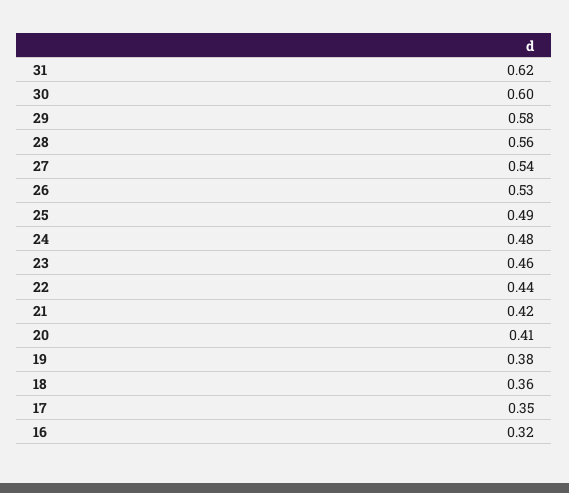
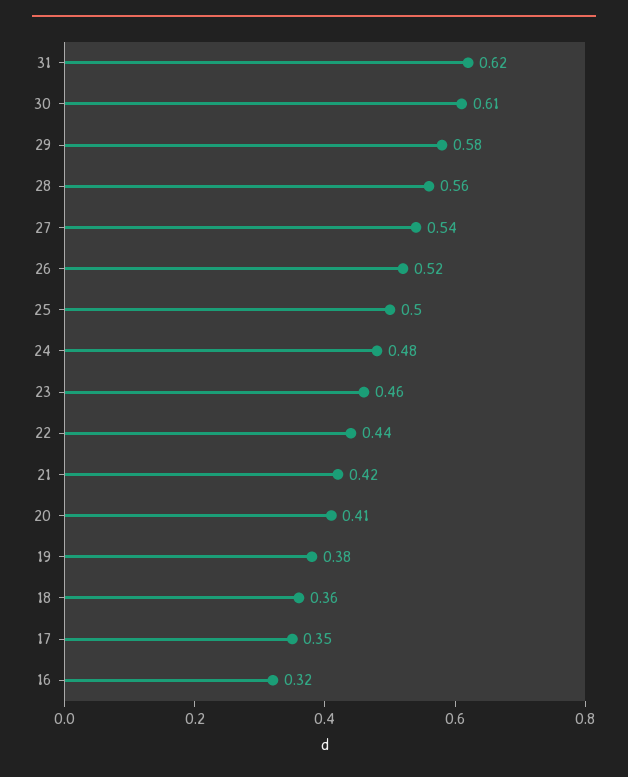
  {
    "31": 0.62,
-   "30": 0.6,
+   "30": 0.61,
    "29": 0.58,
    "28": 0.56,
    "27": 0.54,
-   "26": 0.53,
+   "26": 0.52,
-   "25": 0.49,
+   "25": 0.5,
    "24": 0.48,
    "23": 0.46,
    "22": 0.44,
    "21": 0.42,
    "20": 0.41,
    "19": 0.38,
    "18": 0.36,
    "17": 0.35,
    "16": 0.32
  }

